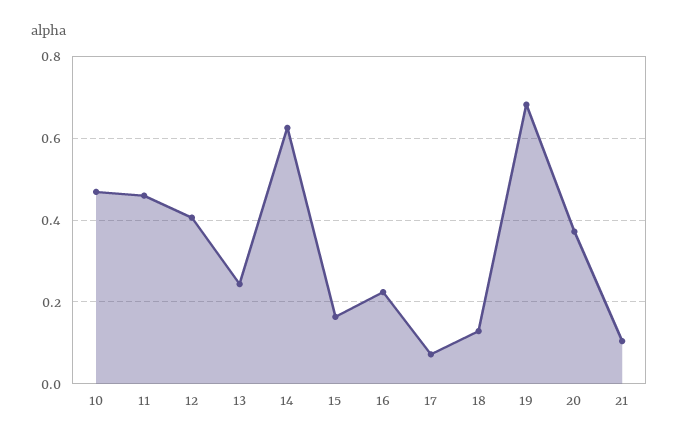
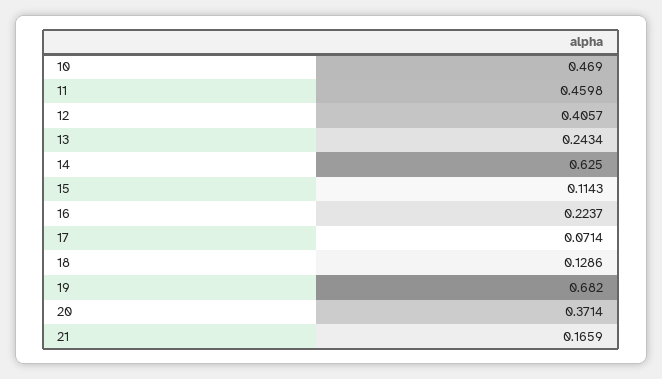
  {
    "10": 0.469,
    "11": 0.4598,
    "12": 0.4057,
    "13": 0.2434,
    "14": 0.625,
-   "15": 0.16,
+   "15": 0.1143,
    "16": 0.2237,
    "17": 0.0714,
    "18": 0.1286,
    "19": 0.682,
    "20": 0.3714,
-   "21": 0.1
+   "21": 0.1659
  }

